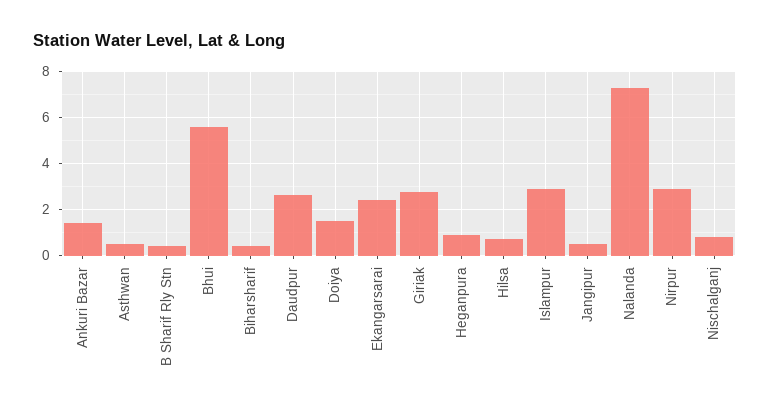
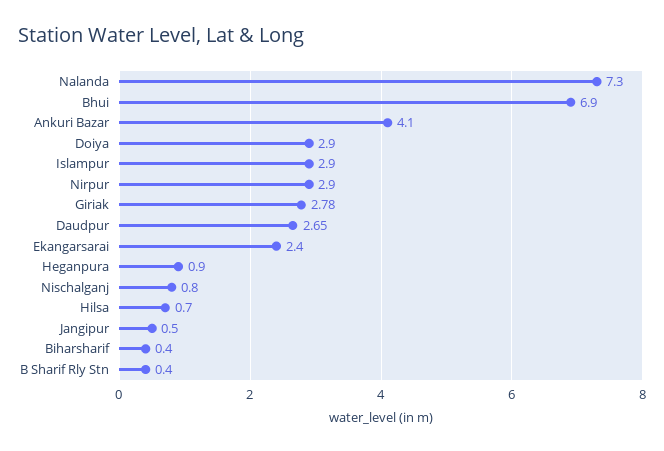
  {
-   "Ankuri Bazar": 1.5,
+   "Ankuri Bazar": 4.1,
-   "Asthwan": 0.5,
    "B Sharif Rly Stn": 0.4,
-   "Bhui": 5.5,
+   "Bhui": 6.9,
    "Biharsharif": 0.4,
    "Daudpur": 2.65,
-   "Doiya": 1.5,
+   "Doiya": 2.9,
    "Ekangarsarai": 2.4,
    "Giriak": 2.78,
    "Heganpura": 0.9,
    "Hilsa": 0.7,
    "Islampur": 2.9,
    "Jangipur": 0.5,
    "Nalanda": 7.3,
    "Nirpur": 2.9,
    "Nischalganj": 0.8
  }

